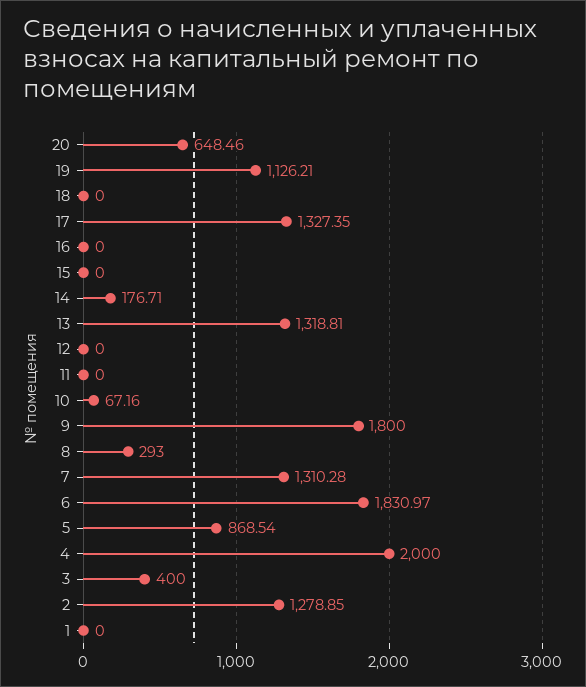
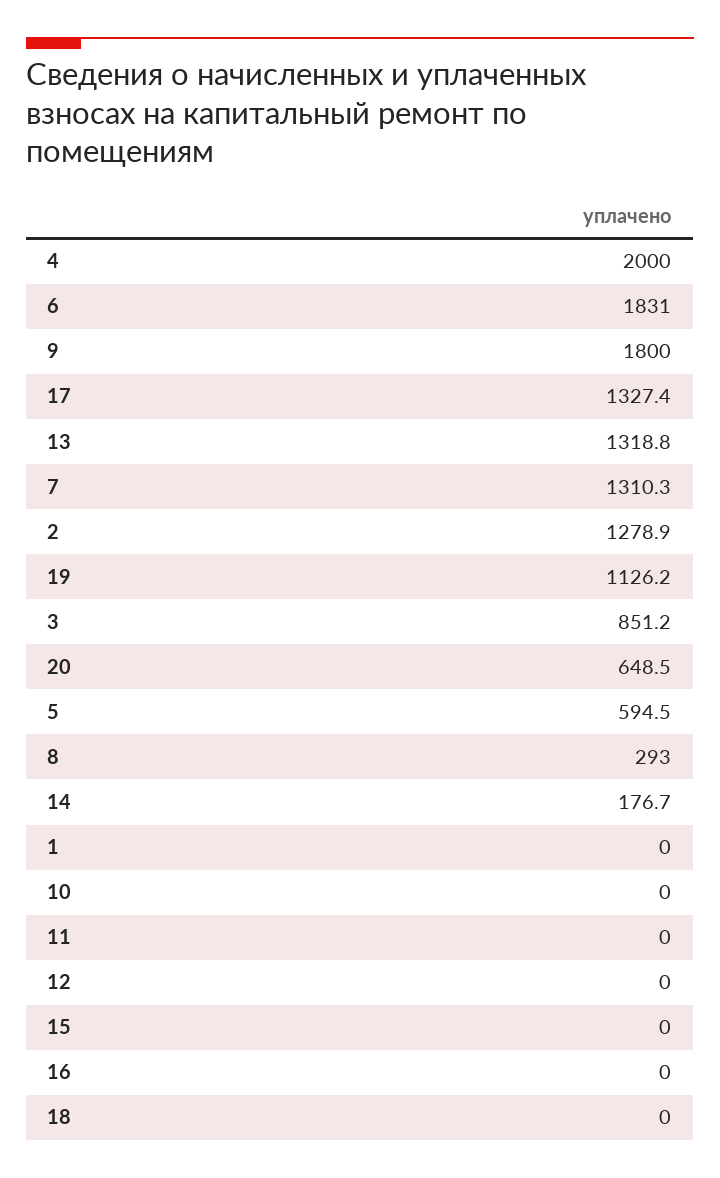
  {
    "20": 648.46,
    "19": 1126.21,
    "18": 0,
    "17": 1327.35,
    "16": 0,
    "15": 0,
    "14": 176.71,
    "13": 1318.81,
    "12": 0,
    "11": 0,
-   "10": 67.16,
+   "10": 0,
    "9": 1800,
    "8": 293,
    "7": 1310.28,
    "6": 1830.97,
-   "5": 868.54,
+   "5": 594.5,
    "4": 2000,
-   "3": 400,
+   "3": 851.2,
    "2": 1278.85,
    "1": 0
  }

